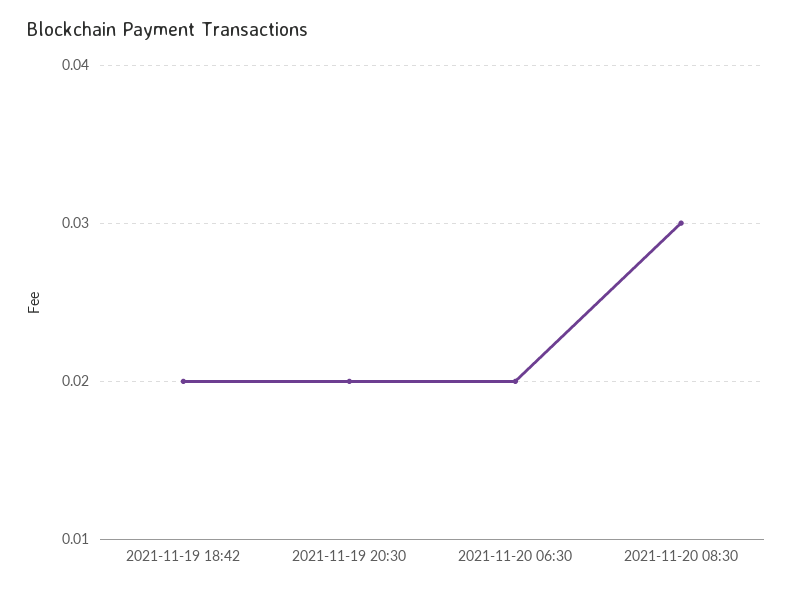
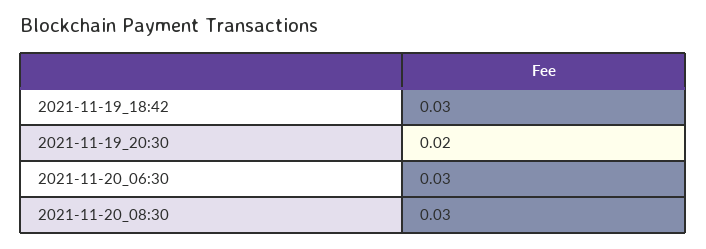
  {
-   "2021-11-19 18:42": 0.02,
+   "2021-11-19 18:42": 0.03,
    "2021-11-19 20:30": 0.02,
-   "2021-11-20 06:30": 0.02,
+   "2021-11-20 06:30": 0.03,
    "2021-11-20 08:30": 0.03
  }

